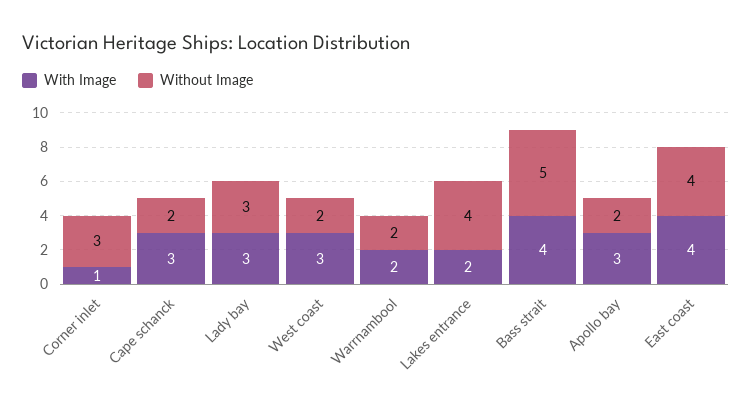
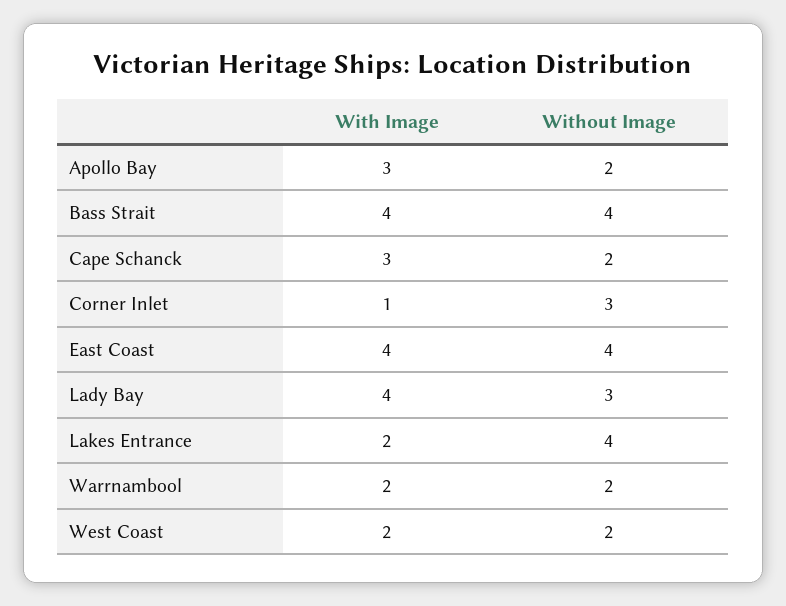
  {
    "With Image": {
      "Corner inlet": 1,
      "Cape schanck": 3,
-     "Lady bay": 3,
+     "Lady bay": 4,
-     "West coast": 3,
+     "West coast": 2,
      "Warrnambool": 2,
      "Lakes entrance": 2,
      "Bass strait": 4,
      "Apollo bay": 3,
      "East coast": 4
    },
    "Without Image": {
      "Corner inlet": 3,
      "Cape schanck": 2,
      "Lady bay": 3,
      "West coast": 2,
      "Warrnambool": 2,
      "Lakes entrance": 4,
-     "Bass strait": 5,
+     "Bass strait": 4,
      "Apollo bay": 2,
      "East coast": 4
    }
  }

